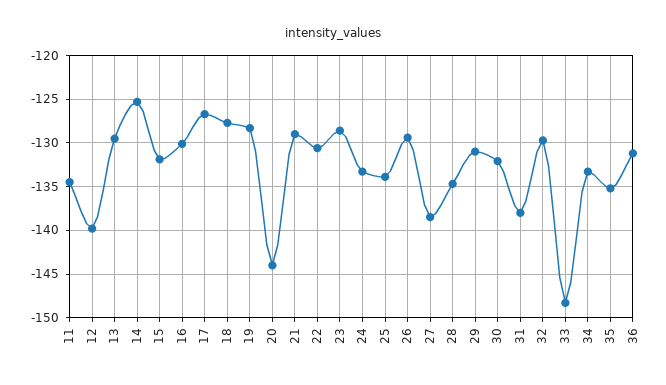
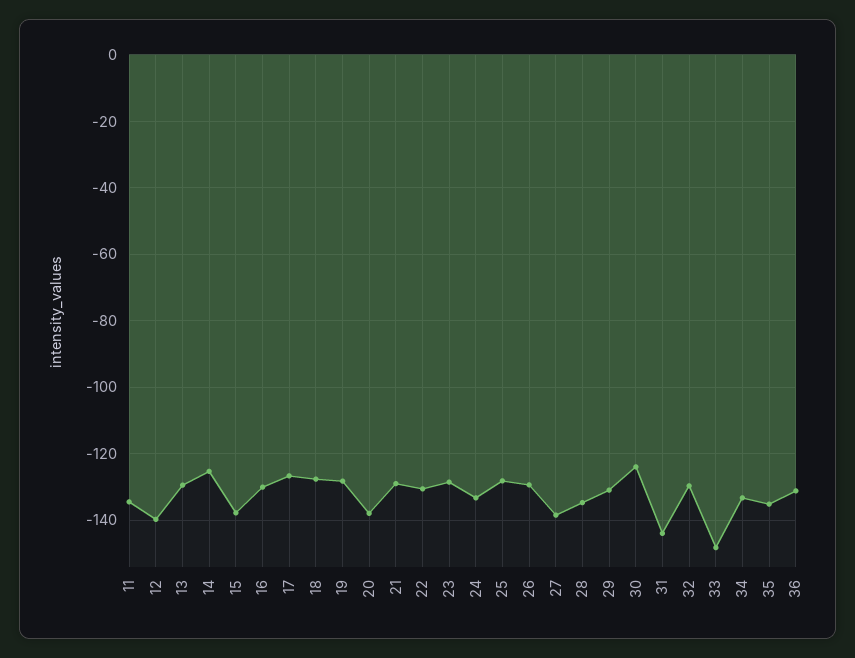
  {
    "11": -135,
    "12": -140,
    "13": -130,
    "14": -125,
-   "15": -132,
+   "15": -138,
    "16": -130,
    "17": -127,
    "18": -128,
    "19": -128,
-   "20": -144,
+   "20": -138,
    "21": -129,
    "22": -131,
    "23": -129,
    "24": -133,
-   "25": -134,
+   "25": -128,
    "26": -129,
    "27": -139,
    "28": -135,
    "29": -131,
-   "30": -132,
+   "30": -124,
-   "31": -138,
+   "31": -144,
    "32": -130,
    "33": -148,
    "34": -133,
    "35": -135,
    "36": -131
  }

